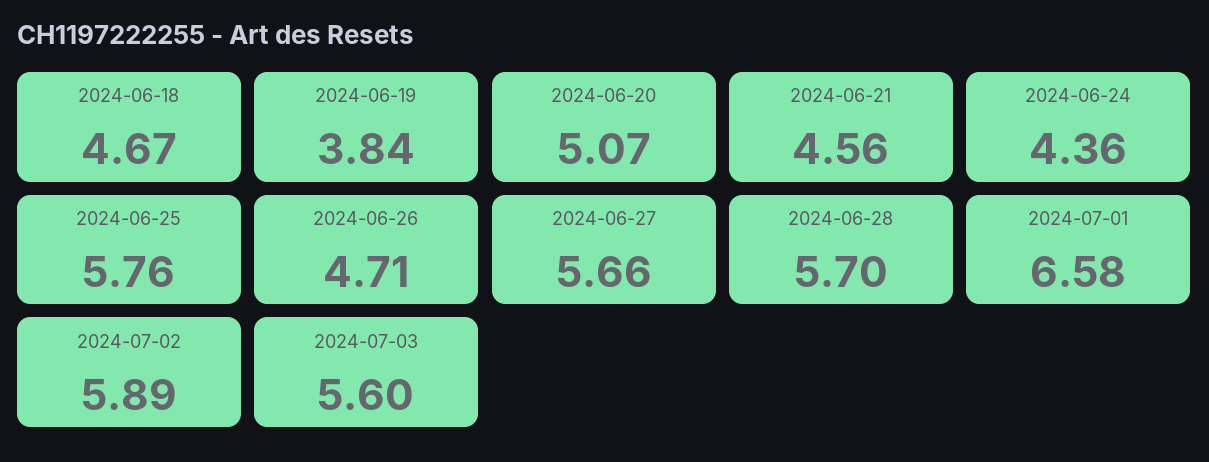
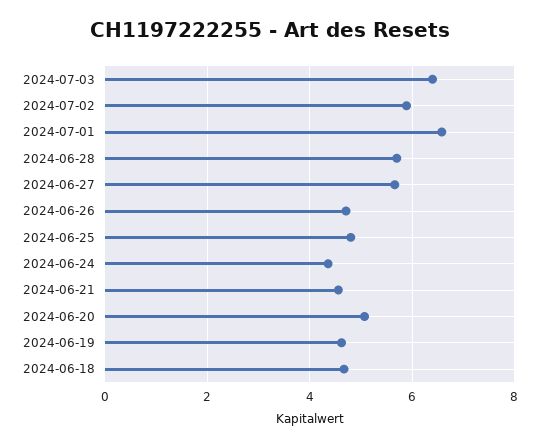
  {
    "2024-06-18": 4.67,
-   "2024-06-19": 3.84,
+   "2024-06-19": 4.6,
    "2024-06-20": 5.07,
    "2024-06-21": 4.56,
    "2024-06-24": 4.36,
-   "2024-06-25": 5.76,
+   "2024-06-25": 4.8,
    "2024-06-26": 4.71,
    "2024-06-27": 5.66,
    "2024-06-28": 5.7,
    "2024-07-01": 6.58,
    "2024-07-02": 5.89,
-   "2024-07-03": 5.6
+   "2024-07-03": 6.4
  }

